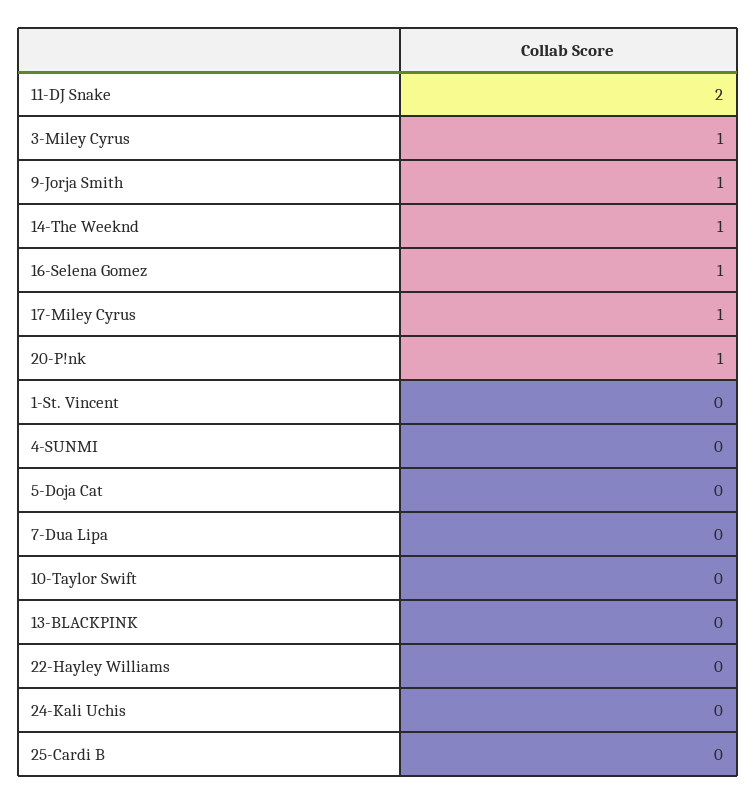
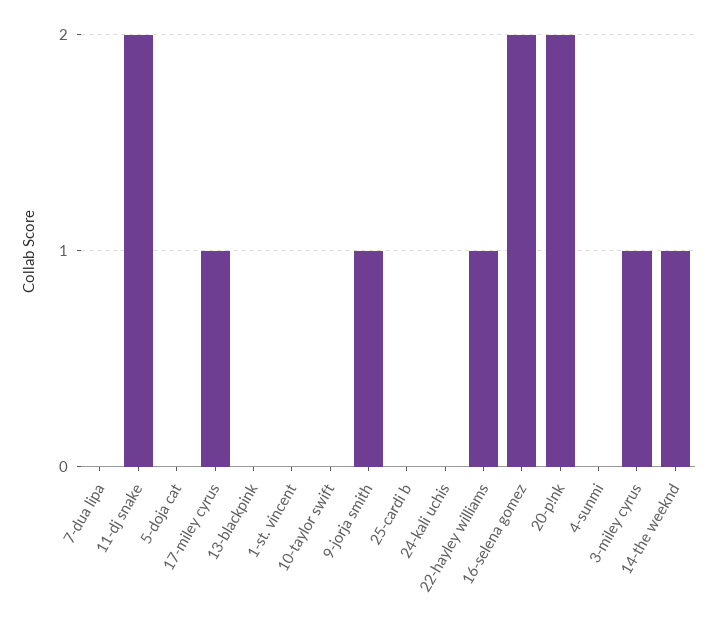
  {
    "11-DJ Snake": 2,
    "3-Miley Cyrus": 1,
    "9-Jorja Smith": 1,
    "14-The Weeknd": 1,
-   "16-Selena Gomez": 1,
+   "16-Selena Gomez": 2,
    "17-Miley Cyrus": 1,
-   "20-P!nk": 1,
+   "20-P!nk": 2,
    "1-St. Vincent": 0,
    "4-SUNMI": 0,
    "5-Doja Cat": 0,
    "7-Dua Lipa": 0,
    "10-Taylor Swift": 0,
    "13-BLACKPINK": 0,
-   "22-Hayley Williams": 0,
+   "22-Hayley Williams": 1,
    "24-Kali Uchis": 0,
    "25-Cardi B": 0
  }

